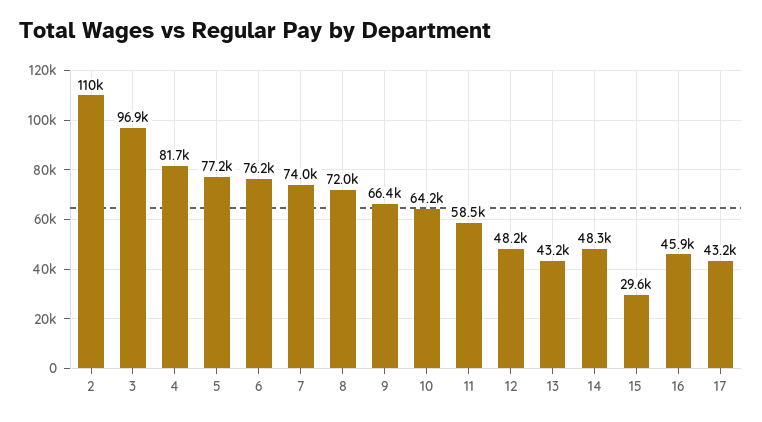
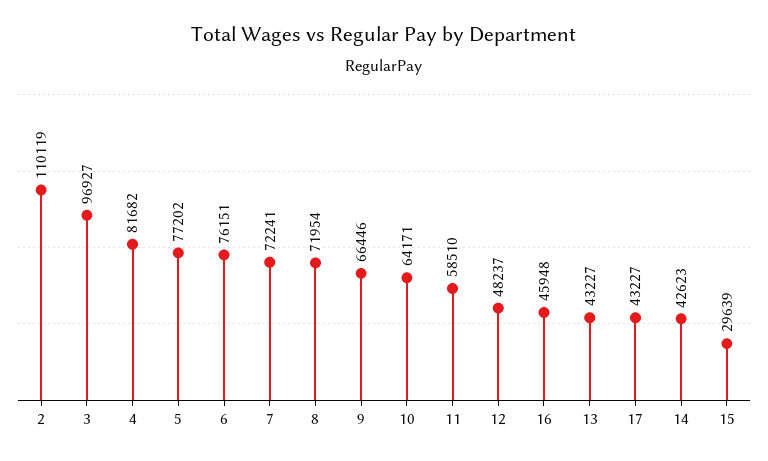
  {
    "2": 110119,
    "3": 96927,
    "4": 81682,
    "5": 77202,
    "6": 76151,
-   "7": 74000,
+   "7": 72241,
    "8": 71954,
    "9": 66446,
    "10": 64171,
    "11": 58510,
    "12": 48237,
    "13": 43227,
-   "14": 48300,
+   "14": 42623,
    "15": 29639,
    "16": 45948,
    "17": 43227
  }

